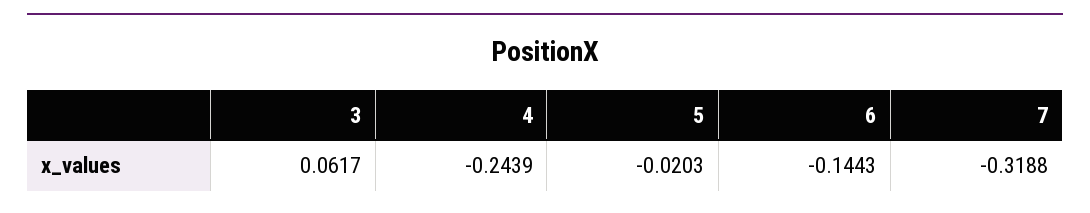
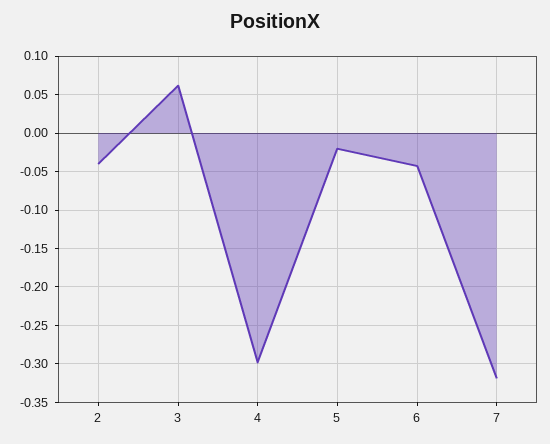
  {
    "3": 0.0617,
-   "4": -0.2439,
+   "4": -0.3,
    "5": -0.0203,
-   "6": -0.1443,
+   "6": -0.04,
-   "7": -0.3188
+   "7": -0.3188,
+   "2": -0.04
  }

